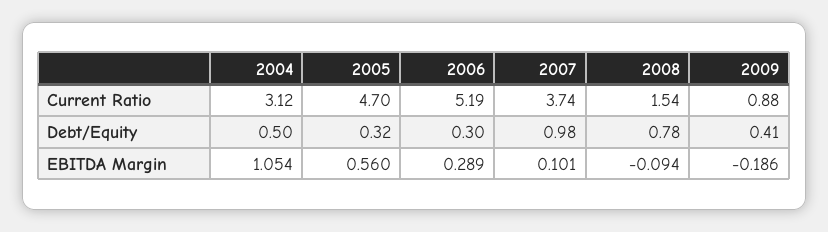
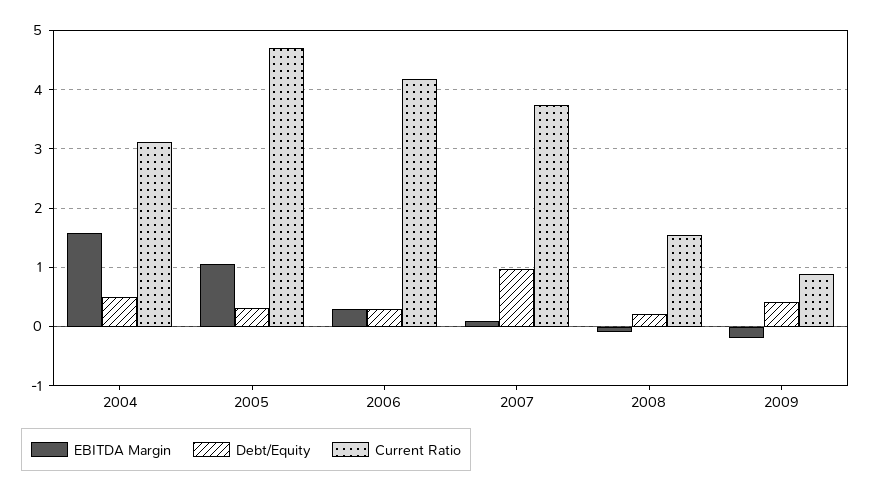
  {
    "Current Ratio": {
      "2004": 3.12,
      "2005": 4.7,
-     "2006": 5.19,
+     "2006": 4.2,
      "2007": 3.74,
      "2008": 1.54,
      "2009": 0.88
    },
    "Debt/Equity": {
      "2004": 0.5,
      "2005": 0.32,
      "2006": 0.3,
      "2007": 0.98,
-     "2008": 0.78,
+     "2008": 0.2,
      "2009": 0.41
    },
    "EBITDA Margin": {
-     "2004": 1.054,
+     "2004": 1.6,
-     "2005": 0.56,
+     "2005": 1,
      "2006": 0.289,
      "2007": 0.101,
      "2008": -0.094,
      "2009": -0.186
    }
  }

